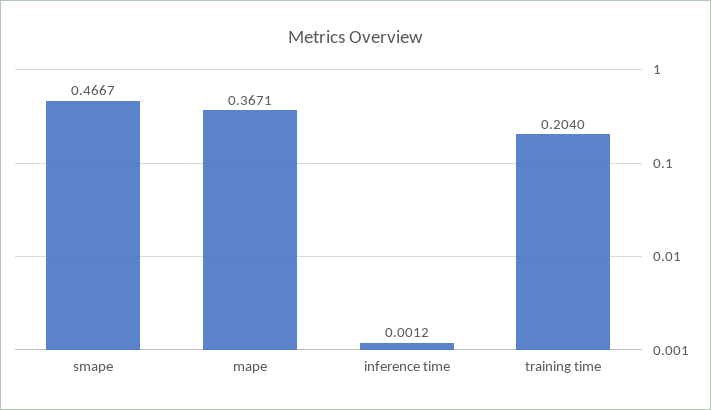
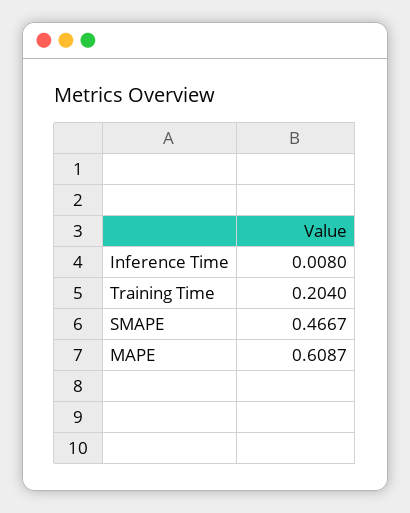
  {
    "smape": 0.4667,
-   "mape": 0.3671,
+   "mape": 0.6087,
-   "inference time": 0.0012,
+   "inference time": 0.008,
    "training time": 0.204
  }

